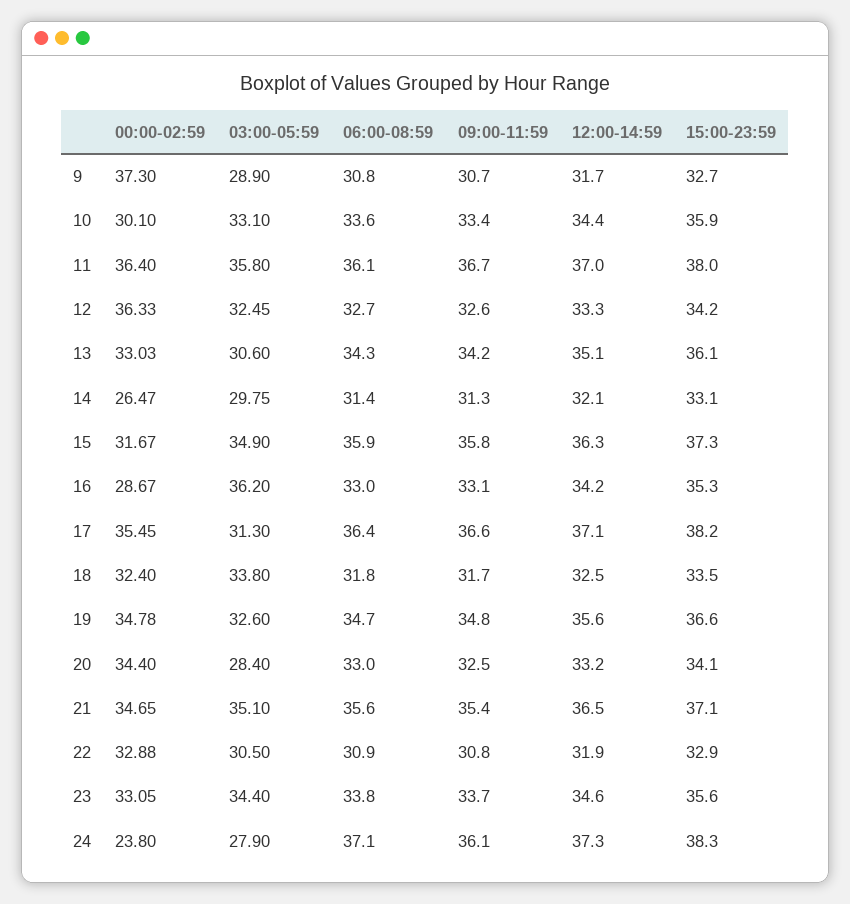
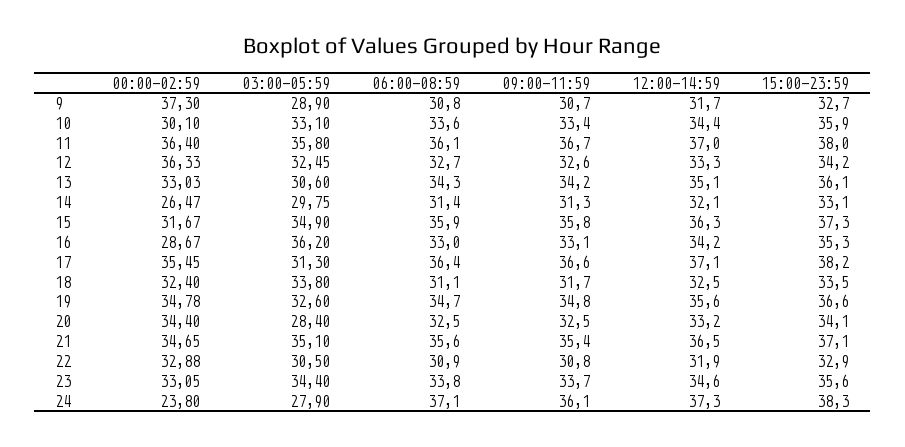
  {
    "00:00-02:59": {
      "9": 37.3,
      "10": 30.1,
      "11": 36.4,
      "12": 36.33,
      "13": 33.03,
      "14": 26.47,
      "15": 31.67,
      "16": 28.67,
      "17": 35.45,
      "18": 32.4,
      "19": 34.78,
      "20": 34.4,
      "21": 34.65,
      "22": 32.88,
      "23": 33.05,
      "24": 23.8
    },
    "03:00-05:59": {
      "9": 28.9,
      "10": 33.1,
      "11": 35.8,
      "12": 32.45,
      "13": 30.6,
      "14": 29.75,
      "15": 34.9,
      "16": 36.2,
      "17": 31.3,
      "18": 33.8,
      "19": 32.6,
      "20": 28.4,
      "21": 35.1,
      "22": 30.5,
      "23": 34.4,
      "24": 27.9
    },
    "06:00-08:59": {
      "9": 30.8,
      "10": 33.6,
      "11": 36.1,
      "12": 32.7,
      "13": 34.3,
      "14": 31.4,
      "15": 35.9,
      "16": 33,
      "17": 36.4,
-     "18": 31.8,
+     "18": 31.1,
      "19": 34.7,
-     "20": 33,
+     "20": 32.5,
      "21": 35.6,
      "22": 30.9,
      "23": 33.8,
      "24": 37.1
    },
    "09:00-11:59": {
      "9": 30.7,
      "10": 33.4,
      "11": 36.7,
      "12": 32.6,
      "13": 34.2,
      "14": 31.3,
      "15": 35.8,
      "16": 33.1,
      "17": 36.6,
      "18": 31.7,
      "19": 34.8,
      "20": 32.5,
      "21": 35.4,
      "22": 30.8,
      "23": 33.7,
      "24": 36.1
    },
    "12:00-14:59": {
      "9": 31.7,
      "10": 34.4,
      "11": 37,
      "12": 33.3,
      "13": 35.1,
      "14": 32.1,
      "15": 36.3,
      "16": 34.2,
      "17": 37.1,
      "18": 32.5,
      "19": 35.6,
      "20": 33.2,
      "21": 36.5,
      "22": 31.9,
      "23": 34.6,
      "24": 37.3
    },
    "15:00-23:59": {
      "9": 32.7,
      "10": 35.9,
      "11": 38,
      "12": 34.2,
      "13": 36.1,
      "14": 33.1,
      "15": 37.3,
      "16": 35.3,
      "17": 38.2,
      "18": 33.5,
      "19": 36.6,
      "20": 34.1,
      "21": 37.1,
      "22": 32.9,
      "23": 35.6,
      "24": 38.3
    }
  }

